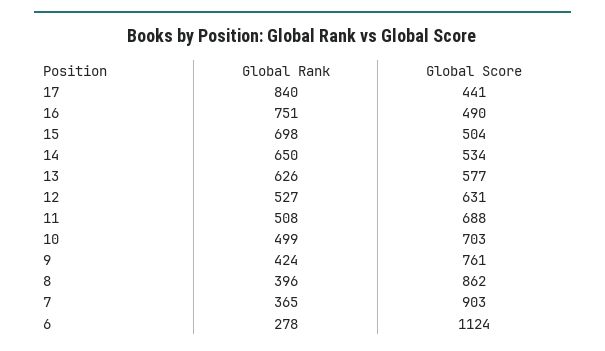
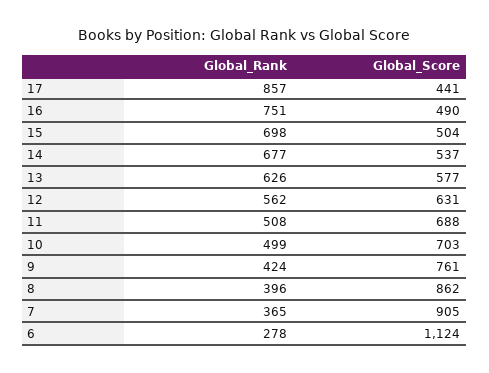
  {
    "Global Rank": {
-     "17": 840,
+     "17": 857,
      "16": 751,
      "15": 698,
-     "14": 650,
+     "14": 677,
      "13": 626,
-     "12": 527,
+     "12": 562,
      "11": 508,
      "10": 499,
      "9": 424,
      "8": 396,
      "7": 365,
      "6": 278
    },
    "Global Score": {
      "17": 441,
      "16": 490,
      "15": 504,
-     "14": 534,
+     "14": 537,
      "13": 577,
      "12": 631,
      "11": 688,
      "10": 703,
      "9": 761,
      "8": 862,
-     "7": 903,
+     "7": 905,
      "6": 1124
    }
  }

